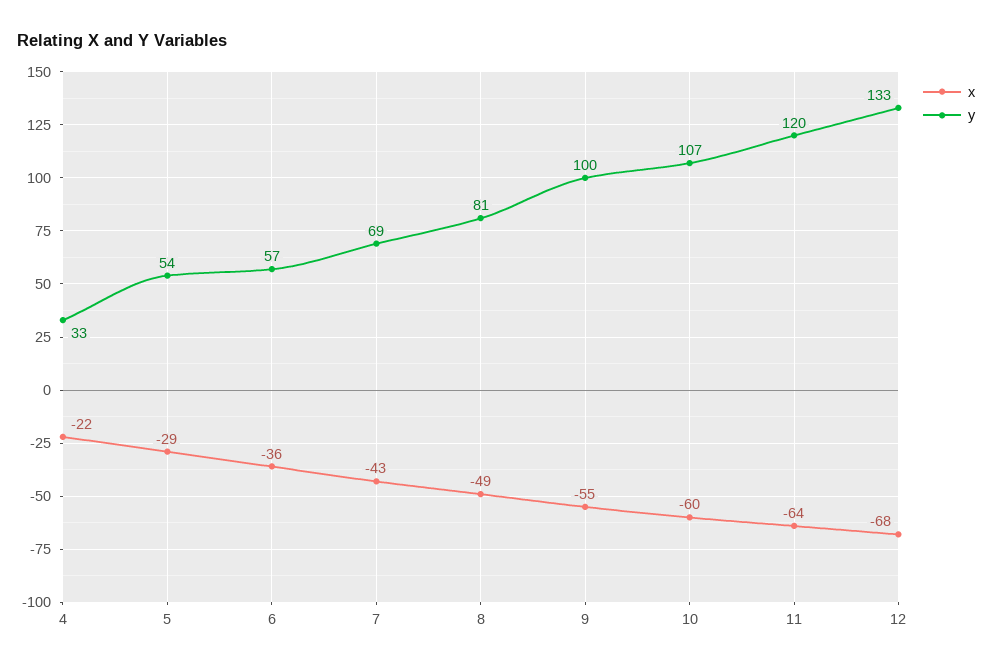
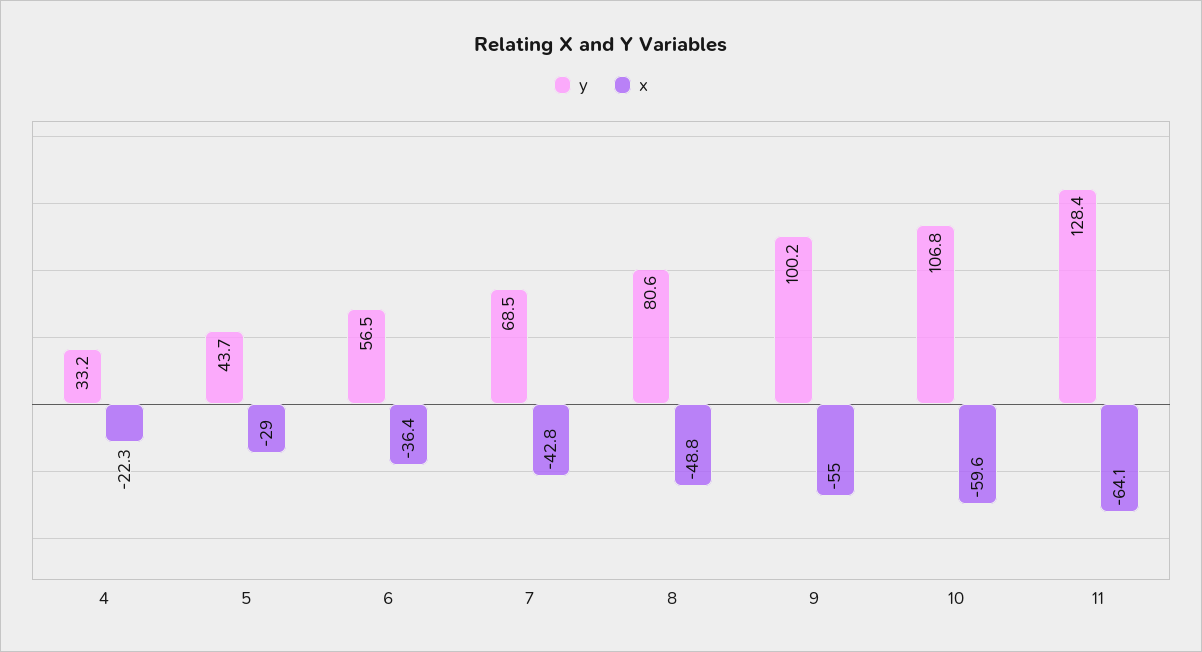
  {
    "x": {
      "4": -22.3,
      "5": -29,
      "6": -36.4,
      "7": -42.8,
      "8": -48.8,
      "9": -55,
      "10": -59.6,
-     "11": -64.1,
+     "11": -64.1
-     "12": -68
    },
    "y": {
      "4": 33.2,
-     "5": 54,
+     "5": 43.7,
      "6": 56.5,
      "7": 68.5,
      "8": 80.6,
      "9": 100.2,
      "10": 106.8,
-     "11": 120,
+     "11": 128.4
-     "12": 133
    }
  }

